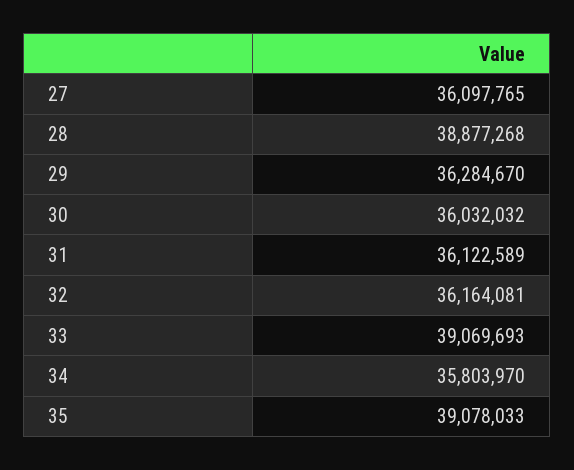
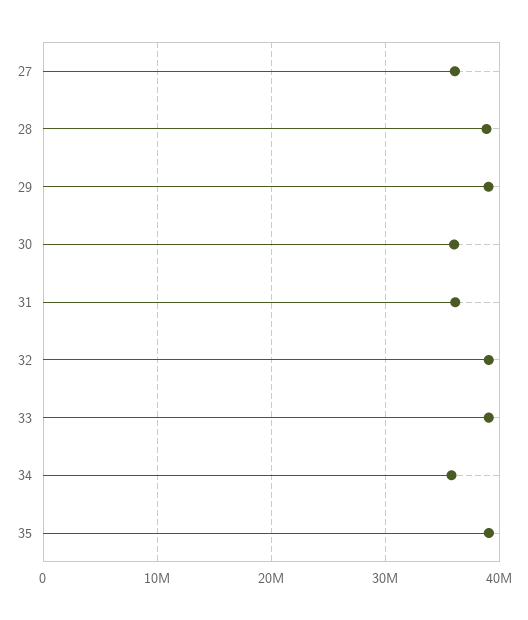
  {
    "27": 36097765,
    "28": 38877268,
-   "29": 36284670,
+   "29": 39000000,
    "30": 36032032,
    "31": 36122589,
-   "32": 36164081,
+   "32": 39000000,
    "33": 39069693,
    "34": 35803970,
    "35": 39078033
  }

